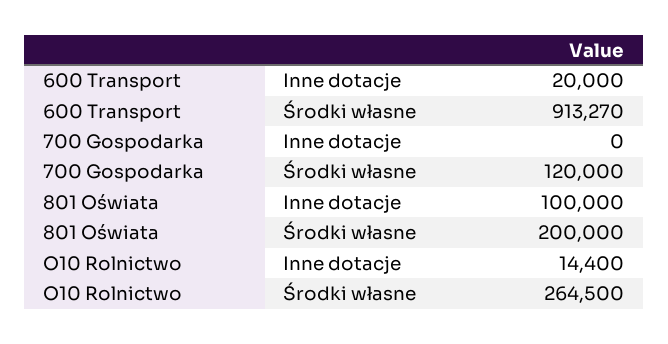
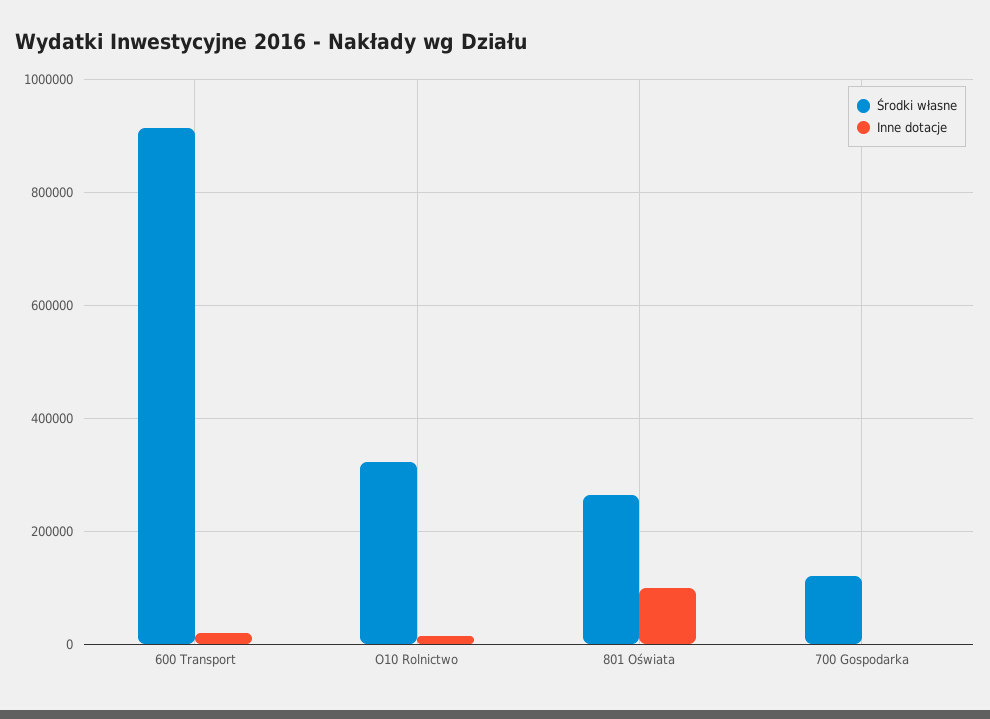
  {
    "Inne dotacje": {
      "600 Transport": 20000,
      "700 Gospodarka": 0,
      "801 Oświata": 100000,
      "O10 Rolnictwo": 14400
    },
    "Środki własne": {
      "600 Transport": 913270,
      "700 Gospodarka": 120000,
-     "801 Oświata": 200000,
+     "801 Oświata": 260000,
-     "O10 Rolnictwo": 264500
+     "O10 Rolnictwo": 320000
    }
  }

